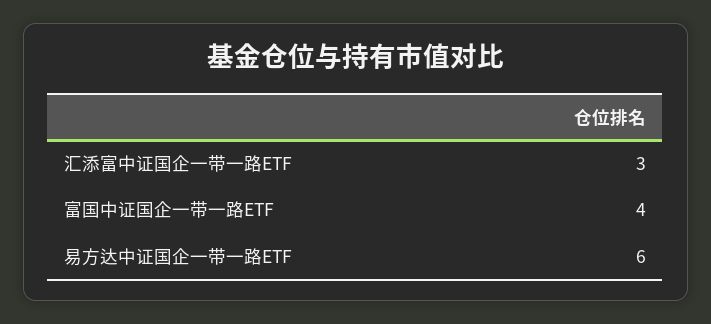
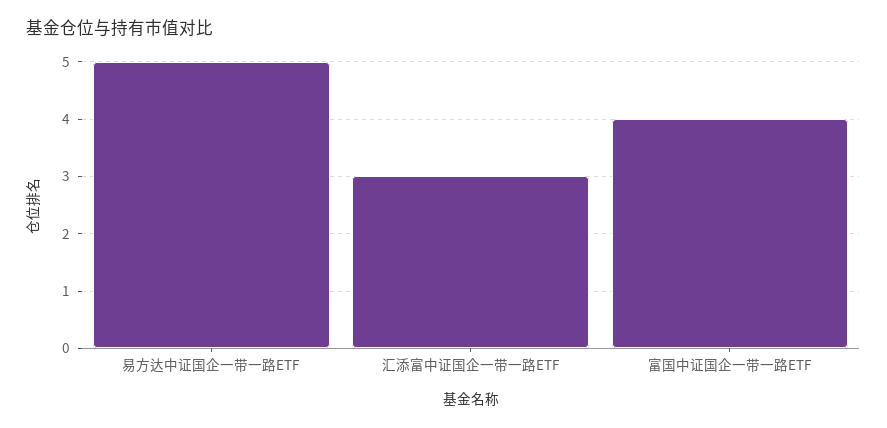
  {
    "汇添富中证国企一带一路ETF": 3,
    "富国中证国企一带一路ETF": 4,
-   "易方达中证国企一带一路ETF": 6
+   "易方达中证国企一带一路ETF": 5
  }

